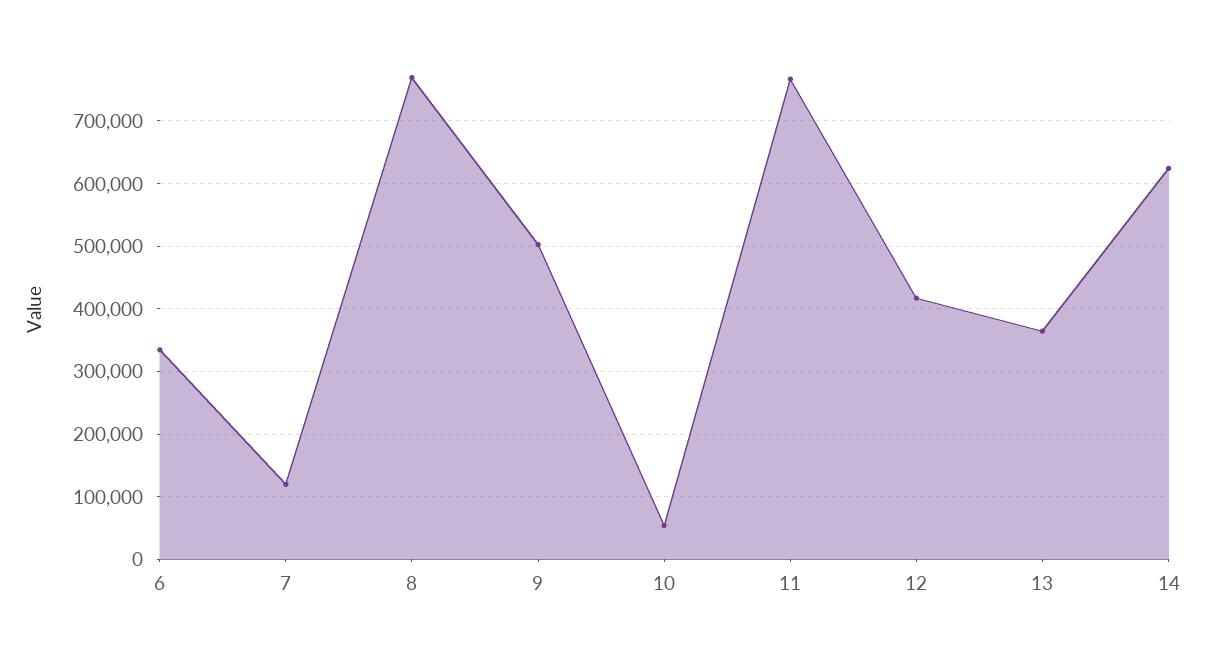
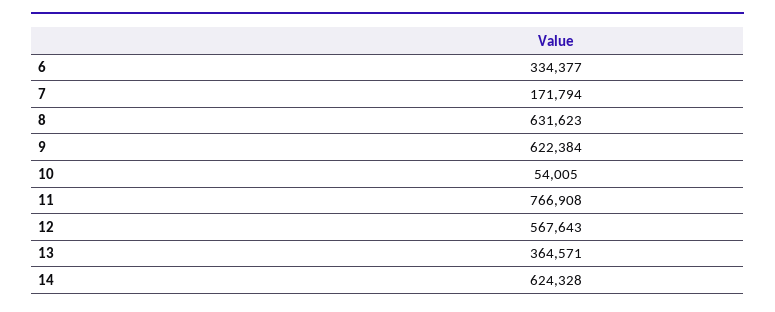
  {
    "6": 334377,
-   "7": 120000,
+   "7": 171794,
-   "8": 770000,
+   "8": 631623,
-   "9": 500000,
+   "9": 622384,
    "10": 54005,
    "11": 766908,
-   "12": 420000,
+   "12": 567643,
    "13": 364571,
    "14": 624328
  }

